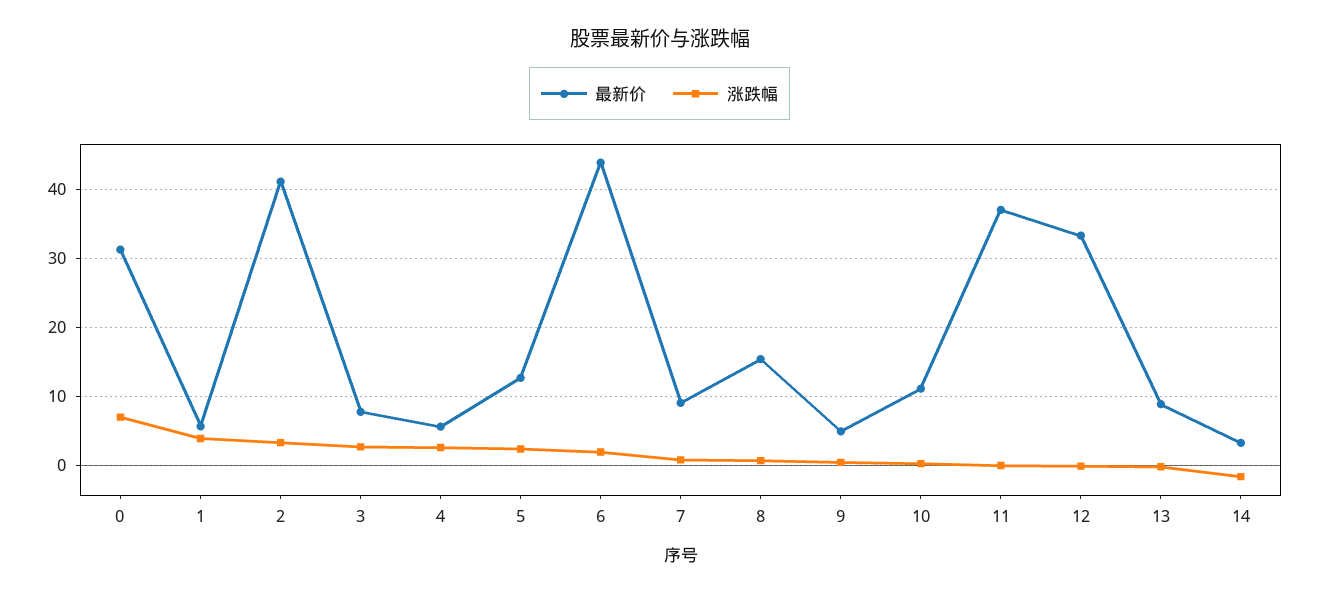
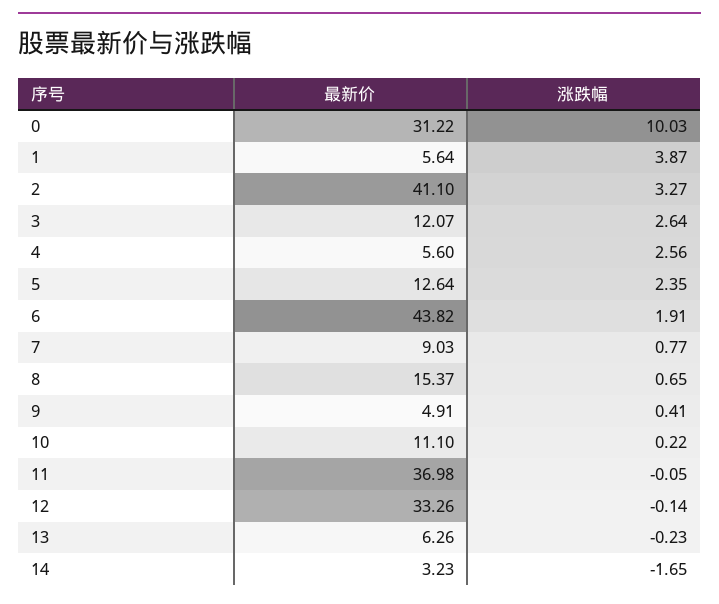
  {
    "最新价": {
      "0": 31.22,
      "1": 5.64,
      "2": 41.1,
-     "3": 8,
+     "3": 12.07,
      "4": 5.6,
      "5": 12.64,
      "6": 43.82,
      "7": 9.03,
      "8": 15.37,
      "9": 4.91,
      "10": 11.1,
      "11": 36.98,
      "12": 33.26,
-     "13": 9,
+     "13": 6.26,
      "14": 3.23
    },
    "涨跌幅": {
-     "0": 7,
+     "0": 10.03,
      "1": 3.87,
      "2": 3.27,
      "3": 2.64,
      "4": 2.56,
      "5": 2.35,
      "6": 1.91,
      "7": 0.77,
      "8": 0.65,
      "9": 0.41,
      "10": 0.22,
      "11": -0.05,
      "12": -0.14,
      "13": -0.23,
      "14": -1.65
    }
  }

